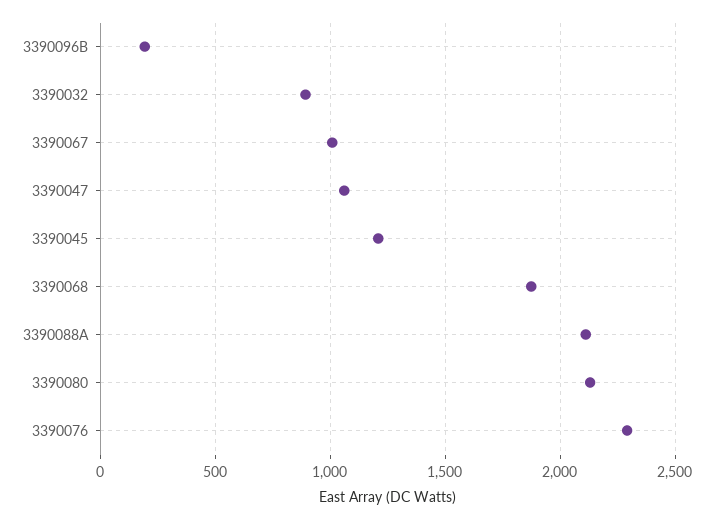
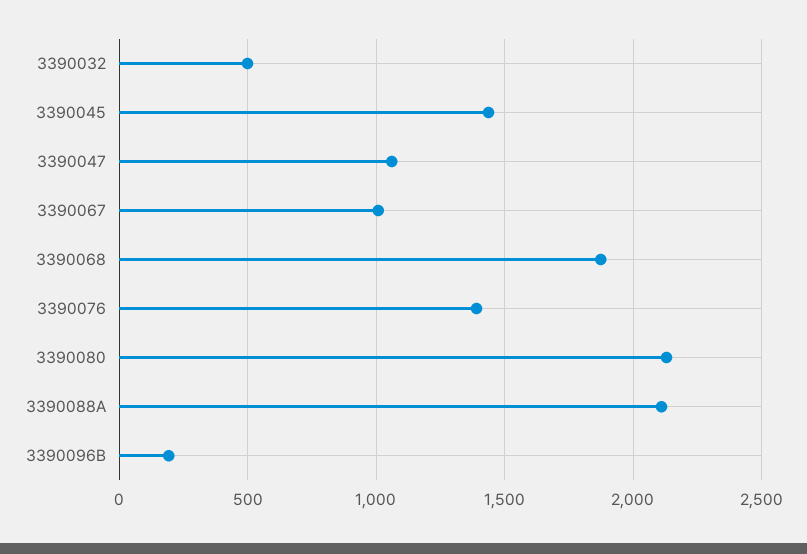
  {
    "3390096B": 200,
-   "3390032": 900,
+   "3390032": 500,
    "3390067": 1000,
    "3390047": 1050,
-   "3390045": 1200,
+   "3390045": 1450,
    "3390068": 1850,
    "3390088A": 2100,
    "3390080": 2150,
-   "3390076": 2300
+   "3390076": 1400
  }

